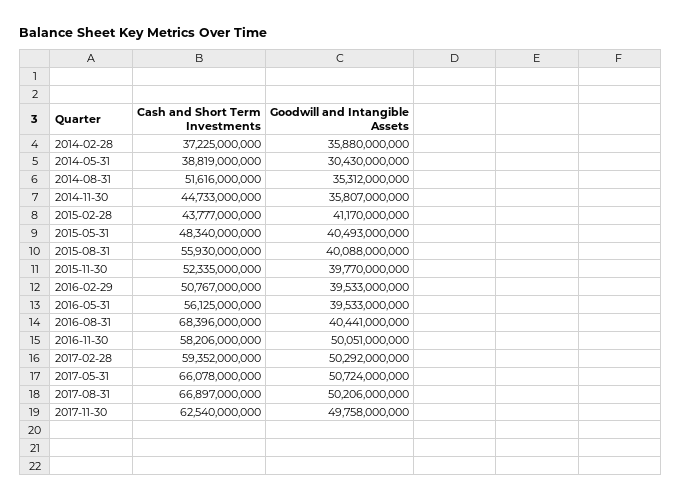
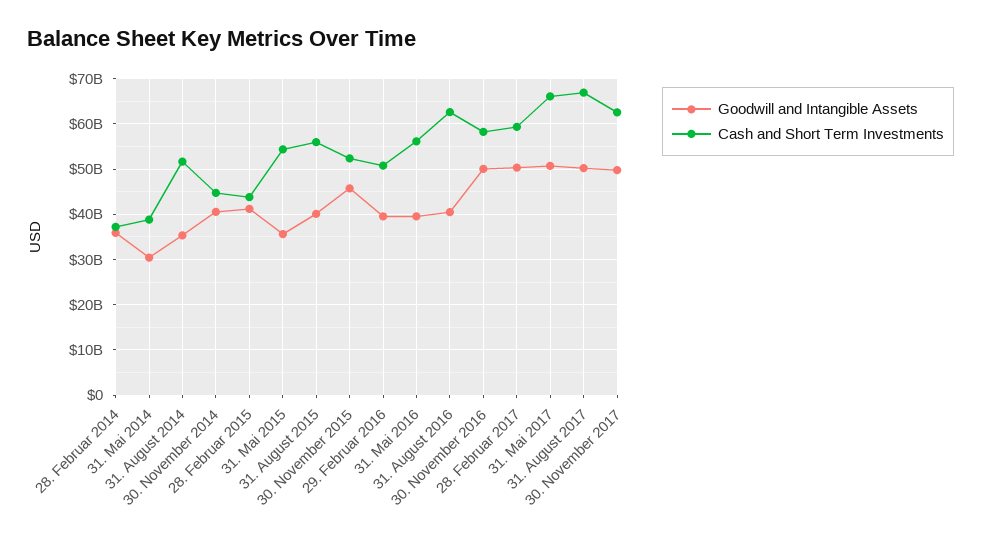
  {
    "Cash and Short Term Investments": {
      "2014-02-28": 37225000000,
      "2014-05-31": 38819000000,
      "2014-08-31": 51616000000,
      "2014-11-30": 44733000000,
      "2015-02-28": 43777000000,
-     "2015-05-31": 48340000000,
+     "2015-05-31": 54000000000,
      "2015-08-31": 55930000000,
      "2015-11-30": 52335000000,
      "2016-02-29": 50767000000,
      "2016-05-31": 56125000000,
-     "2016-08-31": 68396000000,
+     "2016-08-31": 62000000000,
      "2016-11-30": 58206000000,
      "2017-02-28": 59352000000,
      "2017-05-31": 66078000000,
      "2017-08-31": 66897000000,
      "2017-11-30": 62540000000
    },
    "Goodwill and Intangible Assets": {
      "2014-02-28": 35880000000,
      "2014-05-31": 30430000000,
      "2014-08-31": 35312000000,
-     "2014-11-30": 35807000000,
+     "2014-11-30": 40000000000,
      "2015-02-28": 41170000000,
-     "2015-05-31": 40493000000,
+     "2015-05-31": 36000000000,
      "2015-08-31": 40088000000,
-     "2015-11-30": 39770000000,
+     "2015-11-30": 46000000000,
      "2016-02-29": 39533000000,
      "2016-05-31": 39533000000,
      "2016-08-31": 40441000000,
      "2016-11-30": 50051000000,
      "2017-02-28": 50292000000,
      "2017-05-31": 50724000000,
      "2017-08-31": 50206000000,
      "2017-11-30": 49758000000
    }
  }

